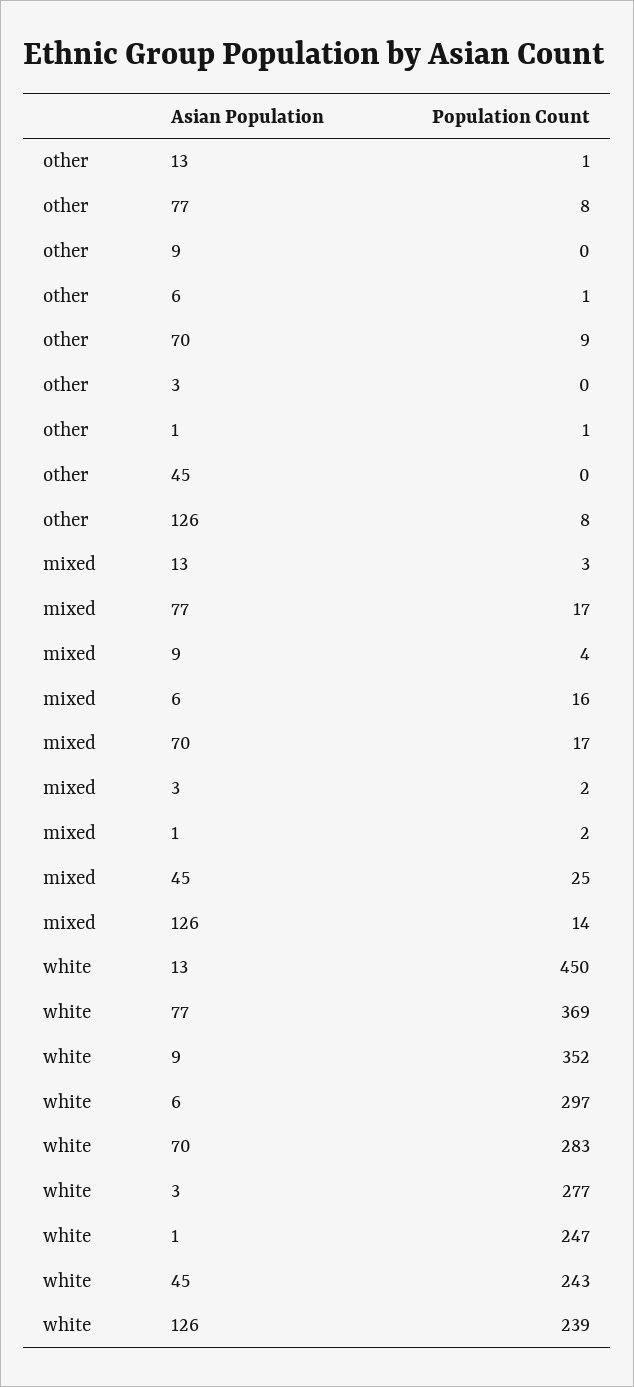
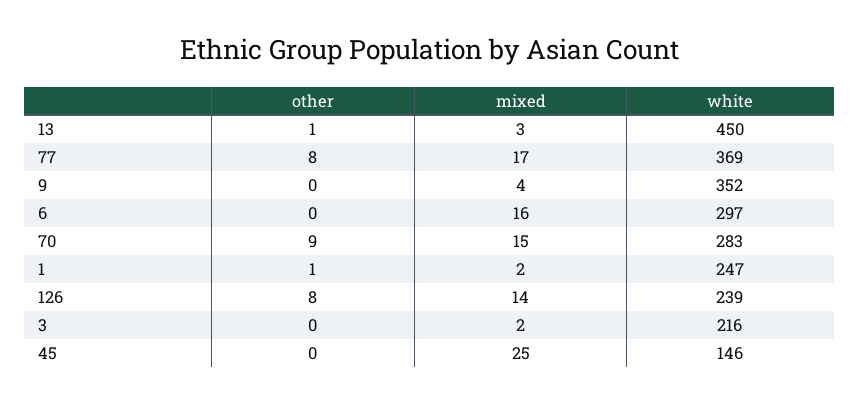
  {
    "other": {
      "13": 1,
      "77": 8,
      "9": 0,
-     "6": 1,
+     "6": 0,
      "70": 9,
      "3": 0,
      "1": 1,
      "45": 0,
      "126": 8
    },
    "mixed": {
      "13": 3,
      "77": 17,
      "9": 4,
      "6": 16,
-     "70": 17,
+     "70": 15,
      "3": 2,
      "1": 2,
      "45": 25,
      "126": 14
    },
    "white": {
      "13": 450,
      "77": 369,
      "9": 352,
      "6": 297,
      "70": 283,
-     "3": 277,
+     "3": 216,
      "1": 247,
-     "45": 243,
+     "45": 146,
      "126": 239
    }
  }

